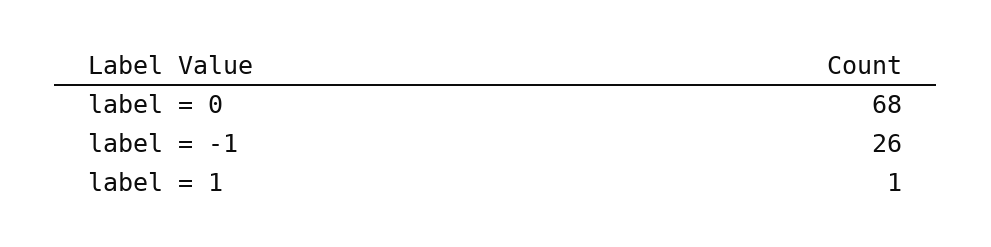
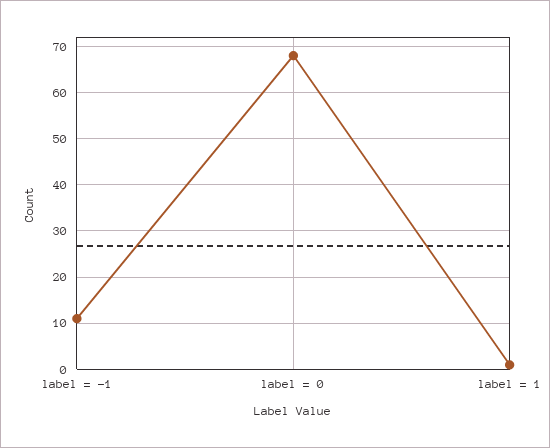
  {
    "label = 0": 68,
-   "label = -1": 26,
+   "label = -1": 10,
    "label = 1": 1
  }

